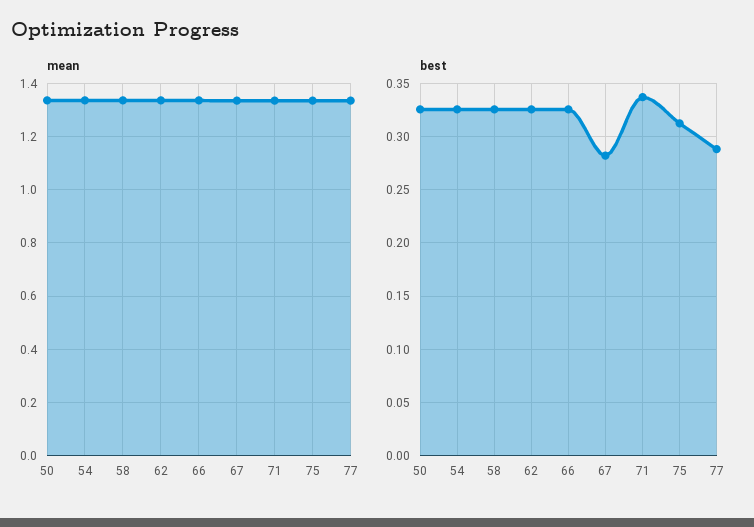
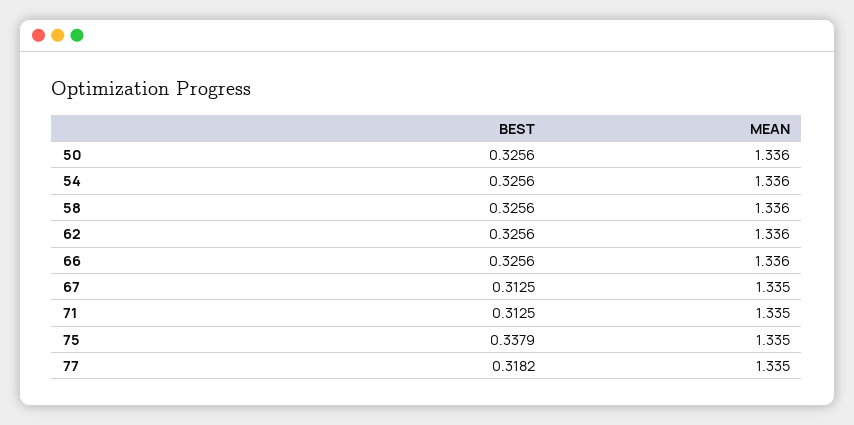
  {
    "mean": {
      "50": 1.336,
      "54": 1.336,
      "58": 1.336,
      "62": 1.336,
      "66": 1.336,
      "67": 1.335,
      "71": 1.335,
      "75": 1.335,
      "77": 1.335
    },
    "best": {
      "50": 0.3256,
      "54": 0.3256,
      "58": 0.3256,
      "62": 0.3256,
      "66": 0.3256,
-     "67": 0.28,
+     "67": 0.3125,
-     "71": 0.34,
+     "71": 0.3125,
-     "75": 0.31,
+     "75": 0.3379,
-     "77": 0.29
+     "77": 0.3182
    }
  }

